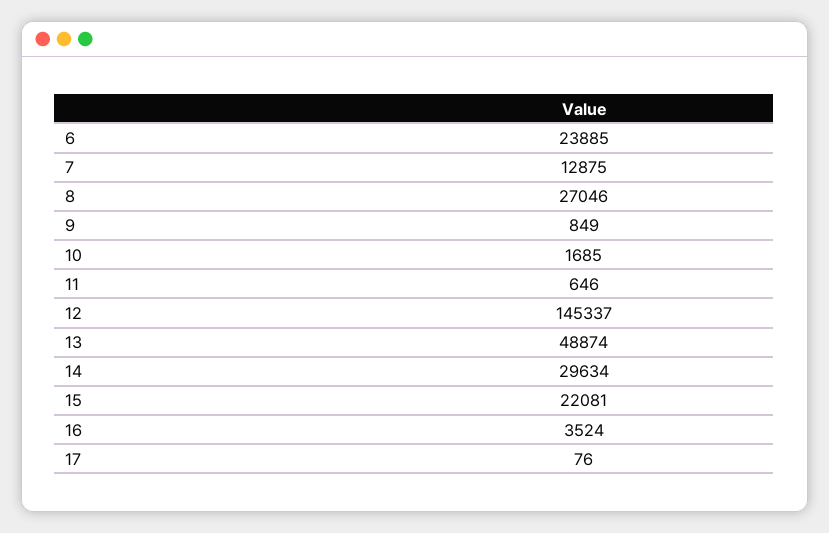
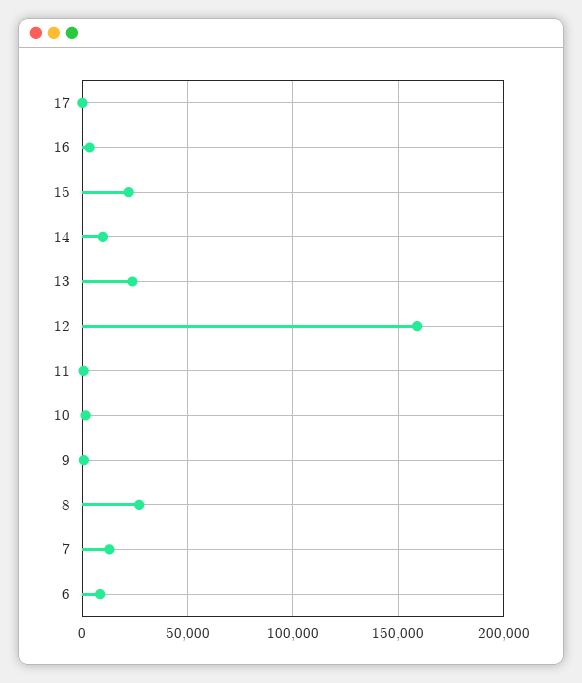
  {
-   "6": 23885,
+   "6": 10000,
    "7": 12875,
    "8": 27046,
    "9": 849,
    "10": 1685,
    "11": 646,
-   "12": 145337,
+   "12": 160000,
-   "13": 48874,
+   "13": 25000,
-   "14": 29634,
+   "14": 10000,
    "15": 22081,
    "16": 3524,
    "17": 76
  }

